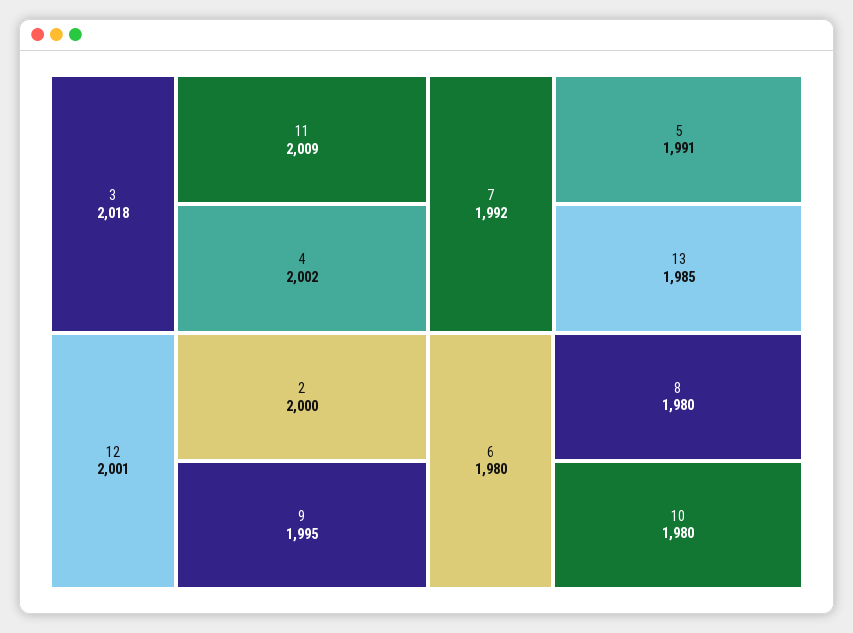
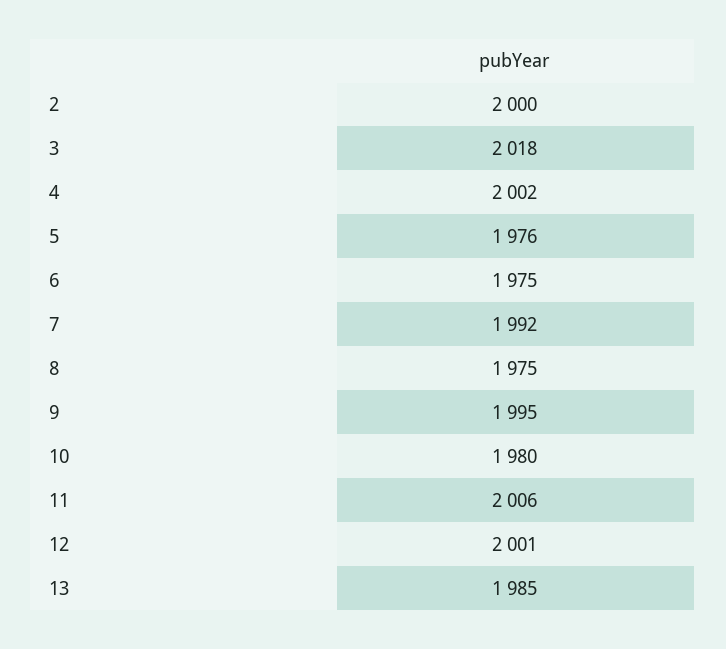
  {
    "3": 2018,
-   "11": 2009,
+   "11": 2006,
    "4": 2002,
    "12": 2001,
    "2": 2000,
    "9": 1995,
    "7": 1992,
-   "5": 1991,
+   "5": 1976,
    "13": 1985,
-   "6": 1980,
+   "6": 1975,
-   "8": 1980,
+   "8": 1975,
    "10": 1980
  }

